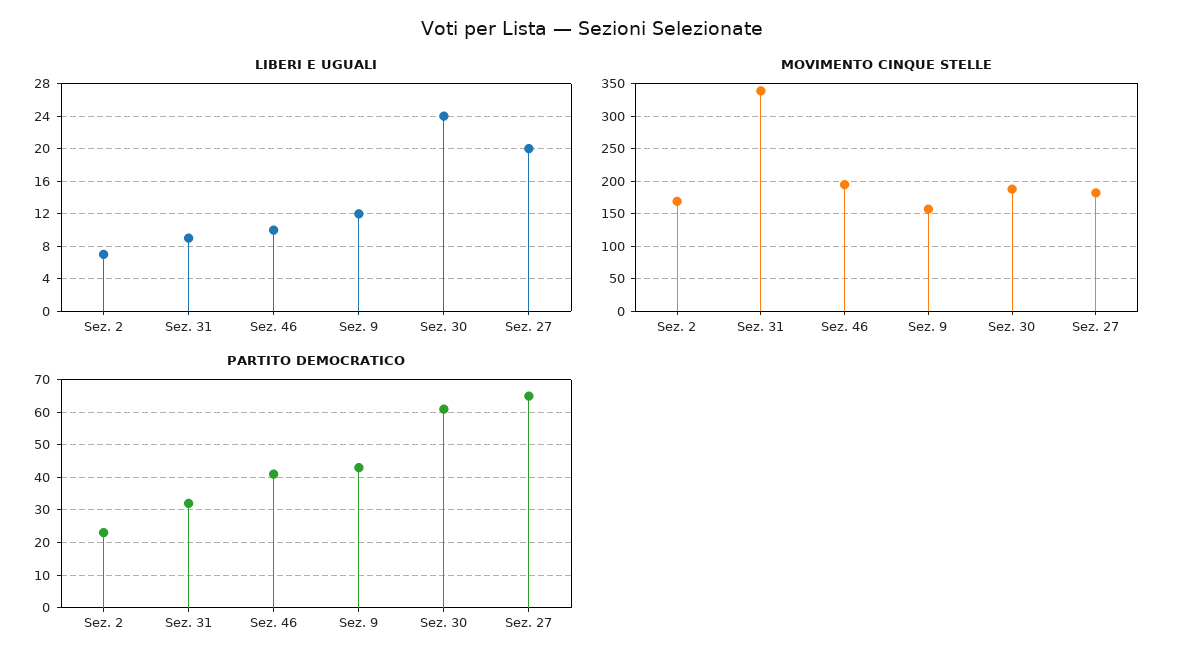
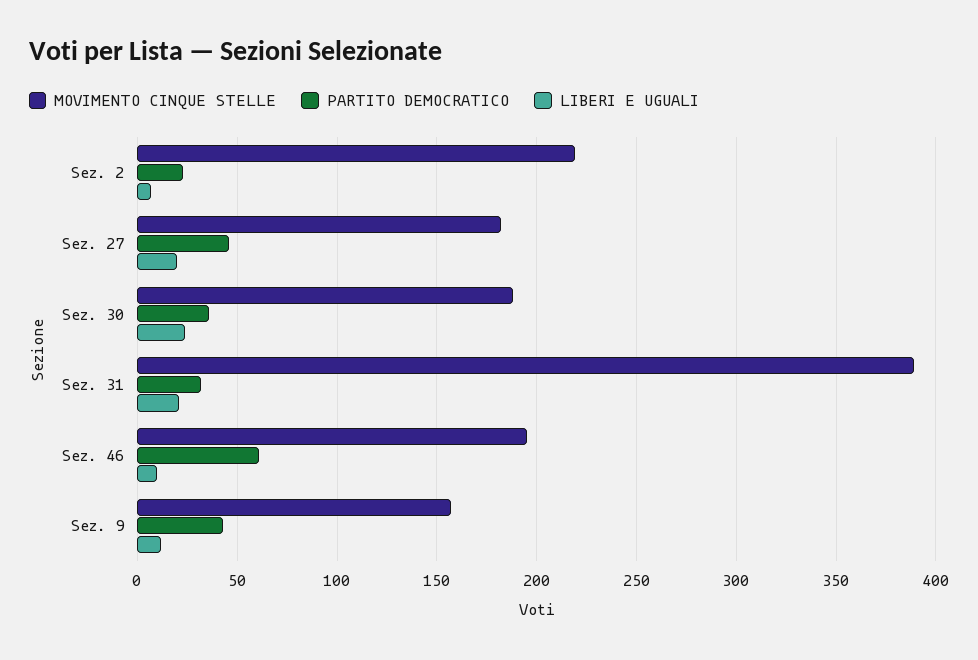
  {
    "LIBERI E UGUALI": {
      "Sez. 2": 7,
-     "Sez. 31": 9,
+     "Sez. 31": 20,
      "Sez. 46": 10,
      "Sez. 9": 12,
      "Sez. 30": 24,
      "Sez. 27": 20
    },
    "MOVIMENTO CINQUE STELLE": {
-     "Sez. 2": 170,
+     "Sez. 2": 220,
-     "Sez. 31": 340,
+     "Sez. 31": 390,
      "Sez. 46": 195,
      "Sez. 9": 155,
      "Sez. 30": 190,
      "Sez. 27": 180
    },
    "PARTITO DEMOCRATICO": {
      "Sez. 2": 25,
      "Sez. 31": 30,
-     "Sez. 46": 40,
+     "Sez. 46": 60,
      "Sez. 9": 45,
-     "Sez. 30": 60,
+     "Sez. 30": 35,
-     "Sez. 27": 65
+     "Sez. 27": 45
    }
  }

